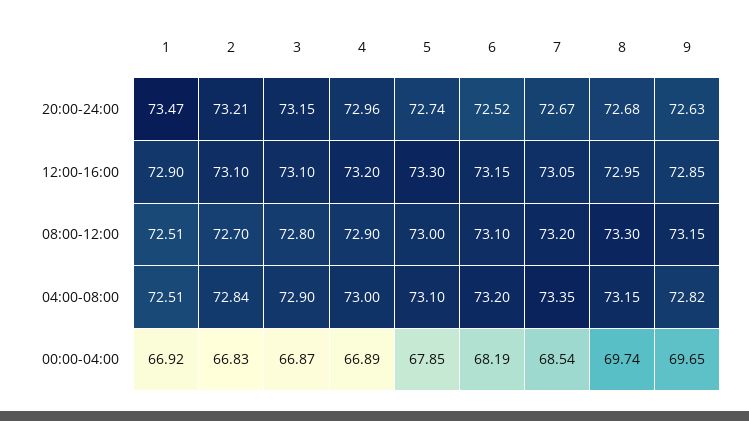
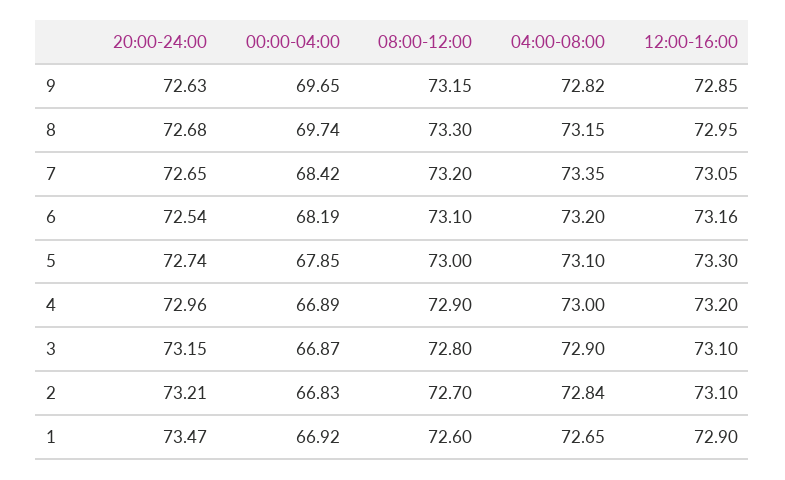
  {
    "1": {
      "20:00-24:00": 73.47,
      "12:00-16:00": 72.9,
-     "08:00-12:00": 72.51,
+     "08:00-12:00": 72.6,
-     "04:00-08:00": 72.51,
+     "04:00-08:00": 72.65,
      "00:00-04:00": 66.92
    },
    "2": {
      "20:00-24:00": 73.21,
      "12:00-16:00": 73.1,
      "08:00-12:00": 72.7,
      "04:00-08:00": 72.84,
      "00:00-04:00": 66.83
    },
    "3": {
      "20:00-24:00": 73.15,
      "12:00-16:00": 73.1,
      "08:00-12:00": 72.8,
      "04:00-08:00": 72.9,
      "00:00-04:00": 66.87
    },
    "4": {
      "20:00-24:00": 72.96,
      "12:00-16:00": 73.2,
      "08:00-12:00": 72.9,
      "04:00-08:00": 73,
      "00:00-04:00": 66.89
    },
    "5": {
      "20:00-24:00": 72.74,
      "12:00-16:00": 73.3,
      "08:00-12:00": 73,
      "04:00-08:00": 73.1,
      "00:00-04:00": 67.85
    },
    "6": {
-     "20:00-24:00": 72.52,
+     "20:00-24:00": 72.54,
-     "12:00-16:00": 73.15,
+     "12:00-16:00": 73.16,
      "08:00-12:00": 73.1,
      "04:00-08:00": 73.2,
      "00:00-04:00": 68.19
    },
    "7": {
-     "20:00-24:00": 72.67,
+     "20:00-24:00": 72.65,
      "12:00-16:00": 73.05,
      "08:00-12:00": 73.2,
      "04:00-08:00": 73.35,
-     "00:00-04:00": 68.54
+     "00:00-04:00": 68.42
    },
    "8": {
      "20:00-24:00": 72.68,
      "12:00-16:00": 72.95,
      "08:00-12:00": 73.3,
      "04:00-08:00": 73.15,
      "00:00-04:00": 69.74
    },
    "9": {
      "20:00-24:00": 72.63,
      "12:00-16:00": 72.85,
      "08:00-12:00": 73.15,
      "04:00-08:00": 72.82,
      "00:00-04:00": 69.65
    }
  }

